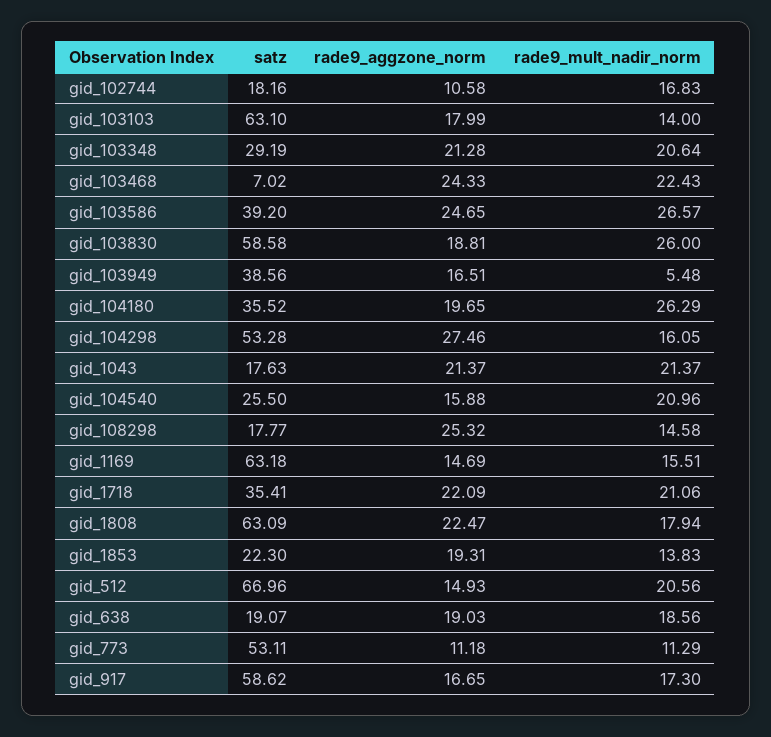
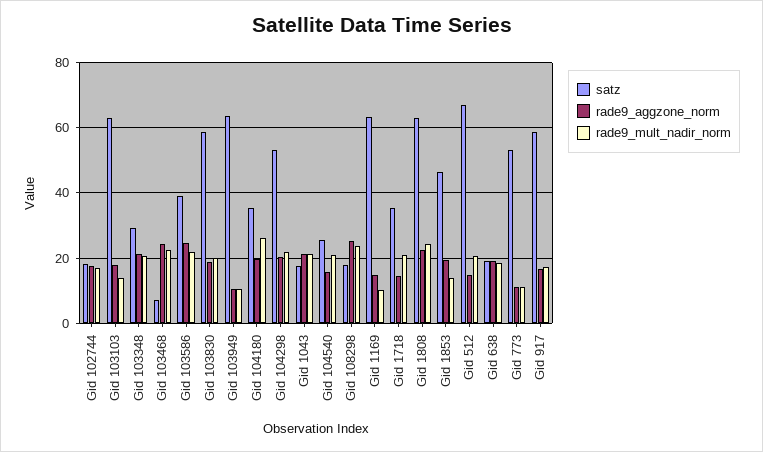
  {
    "satz": {
      "gid_102744": 18.16,
      "gid_103103": 63.1,
      "gid_103348": 29.19,
      "gid_103468": 7.02,
      "gid_103586": 39.2,
      "gid_103830": 58.58,
-     "gid_103949": 38.56,
+     "gid_103949": 64,
      "gid_104180": 35.52,
      "gid_104298": 53.28,
      "gid_1043": 17.63,
      "gid_104540": 25.5,
      "gid_108298": 17.77,
      "gid_1169": 63.18,
      "gid_1718": 35.41,
      "gid_1808": 63.09,
-     "gid_1853": 22.3,
+     "gid_1853": 46,
      "gid_512": 66.96,
      "gid_638": 19.07,
      "gid_773": 53.11,
      "gid_917": 58.62
    },
    "rade9_aggzone_norm": {
-     "gid_102744": 10.58,
+     "gid_102744": 18,
      "gid_103103": 17.99,
      "gid_103348": 21.28,
      "gid_103468": 24.33,
      "gid_103586": 24.65,
      "gid_103830": 18.81,
-     "gid_103949": 16.51,
+     "gid_103949": 10,
      "gid_104180": 19.65,
-     "gid_104298": 27.46,
+     "gid_104298": 20,
      "gid_1043": 21.37,
      "gid_104540": 15.88,
      "gid_108298": 25.32,
      "gid_1169": 14.69,
-     "gid_1718": 22.09,
+     "gid_1718": 14,
      "gid_1808": 22.47,
      "gid_1853": 19.31,
      "gid_512": 14.93,
      "gid_638": 19.03,
      "gid_773": 11.18,
      "gid_917": 16.65
    },
    "rade9_mult_nadir_norm": {
      "gid_102744": 16.83,
      "gid_103103": 14,
      "gid_103348": 20.64,
      "gid_103468": 22.43,
-     "gid_103586": 26.57,
+     "gid_103586": 22,
-     "gid_103830": 26,
+     "gid_103830": 20,
-     "gid_103949": 5.48,
+     "gid_103949": 10,
      "gid_104180": 26.29,
-     "gid_104298": 16.05,
+     "gid_104298": 22,
      "gid_1043": 21.37,
      "gid_104540": 20.96,
-     "gid_108298": 14.58,
+     "gid_108298": 24,
-     "gid_1169": 15.51,
+     "gid_1169": 10,
      "gid_1718": 21.06,
-     "gid_1808": 17.94,
+     "gid_1808": 24,
      "gid_1853": 13.83,
      "gid_512": 20.56,
      "gid_638": 18.56,
      "gid_773": 11.29,
      "gid_917": 17.3
    }
  }

